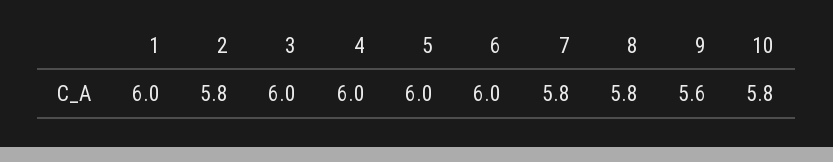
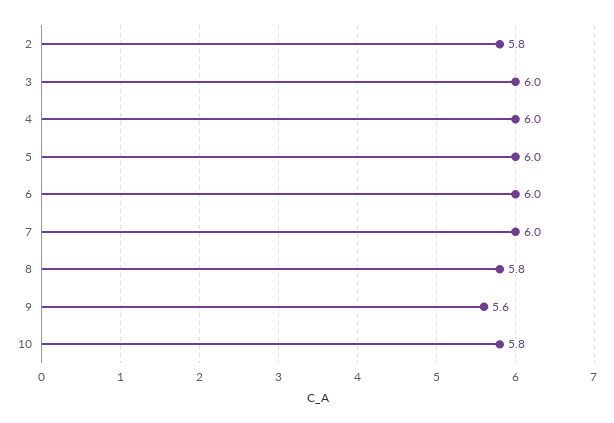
  {
-   "1": 6,
    "2": 5.8,
    "3": 6,
    "4": 6,
    "5": 6,
    "6": 6,
-   "7": 5.8,
+   "7": 6,
    "8": 5.8,
    "9": 5.6,
    "10": 5.8
  }

